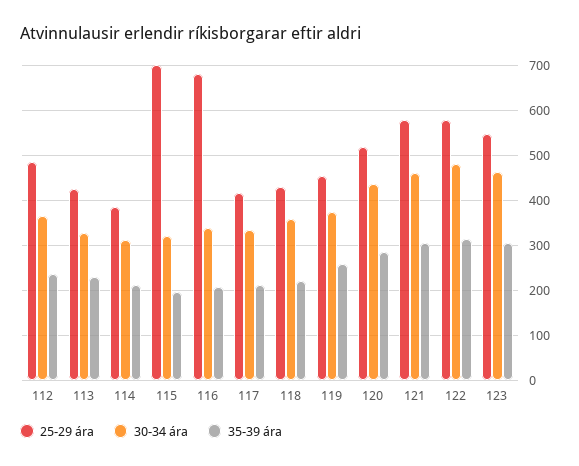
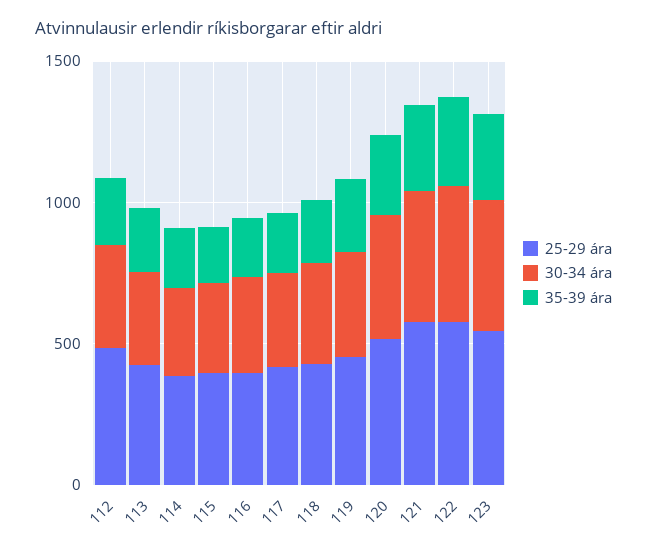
  {
    "25-29 ára": {
      "112": 480,
      "113": 420,
      "114": 380,
-     "115": 700,
+     "115": 400,
-     "116": 680,
+     "116": 400,
      "117": 420,
      "118": 420,
      "119": 460,
      "120": 520,
      "121": 580,
      "122": 580,
      "123": 540
    },
    "30-34 ára": {
      "112": 360,
      "113": 320,
      "114": 320,
      "115": 320,
      "116": 340,
      "117": 340,
      "118": 360,
      "119": 380,
      "120": 440,
      "121": 460,
      "122": 480,
      "123": 460
    },
    "35-39 ára": {
      "112": 240,
      "113": 220,
      "114": 220,
      "115": 200,
      "116": 200,
      "117": 220,
      "118": 220,
      "119": 260,
      "120": 280,
      "121": 300,
      "122": 320,
      "123": 300
    }
  }

